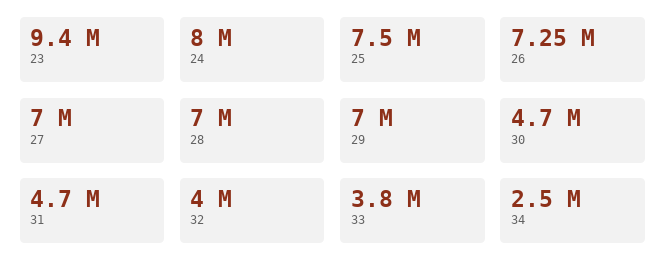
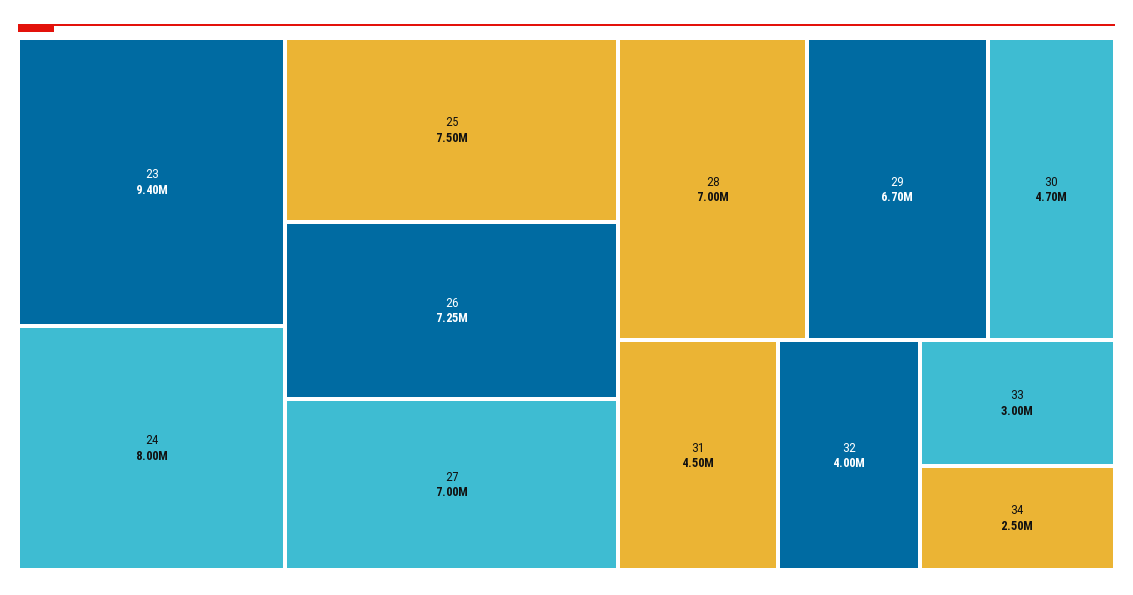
  {
    "23": 9400000,
    "24": 8000000,
    "25": 7500000,
    "26": 7250000,
    "27": 7000000,
    "28": 7000000,
-   "29": 7000000,
+   "29": 6700000,
    "30": 4700000,
-   "31": 4700000,
+   "31": 4500000,
    "32": 4000000,
-   "33": 3800000,
+   "33": 3000000,
    "34": 2500000
  }

